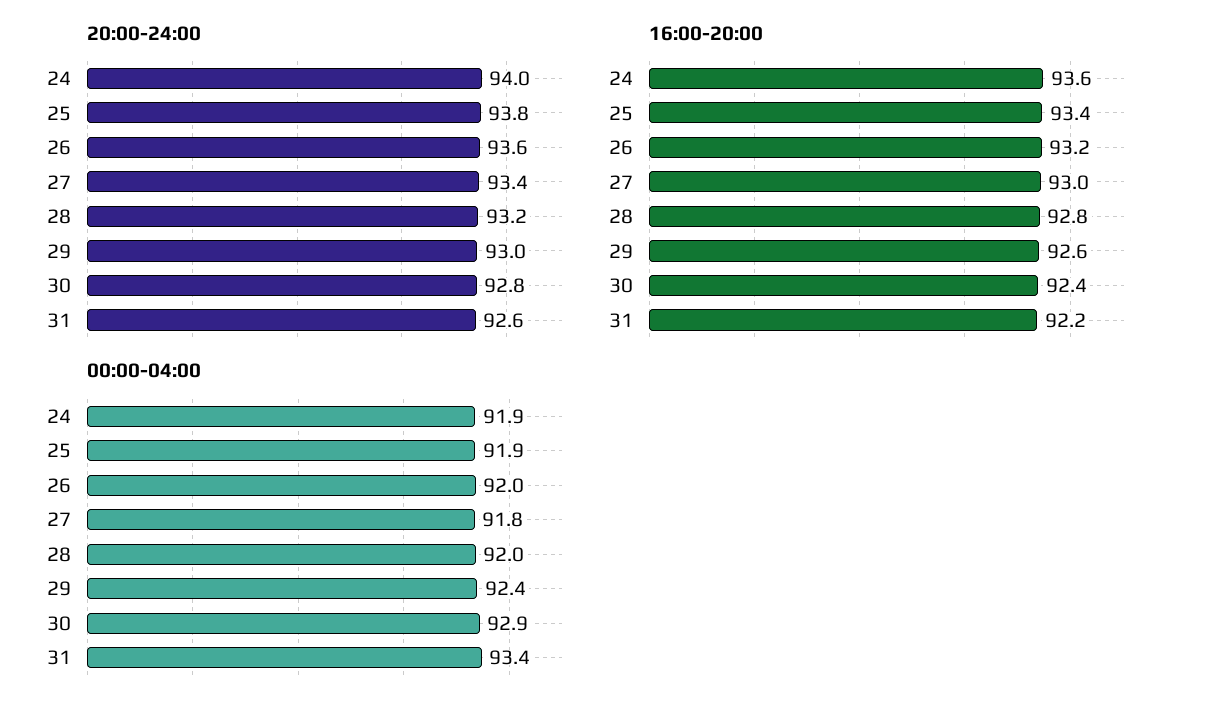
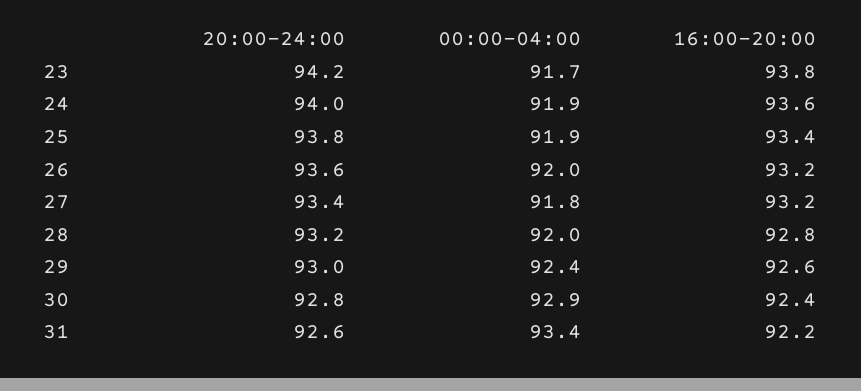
  {
    "20:00-24:00": {
      "24": 94,
      "25": 93.8,
      "26": 93.6,
      "27": 93.4,
      "28": 93.2,
      "29": 93,
      "30": 92.8,
-     "31": 92.6
+     "31": 92.6,
+     "23": 94.2
    },
    "16:00-20:00": {
      "24": 93.6,
      "25": 93.4,
      "26": 93.2,
-     "27": 93,
+     "27": 93.2,
      "28": 92.8,
      "29": 92.6,
      "30": 92.4,
-     "31": 92.2
+     "31": 92.2,
+     "23": 93.8
    },
    "00:00-04:00": {
      "24": 91.9,
      "25": 91.9,
      "26": 92,
      "27": 91.8,
      "28": 92,
      "29": 92.4,
      "30": 92.9,
-     "31": 93.4
+     "31": 93.4,
+     "23": 91.7
    }
  }

